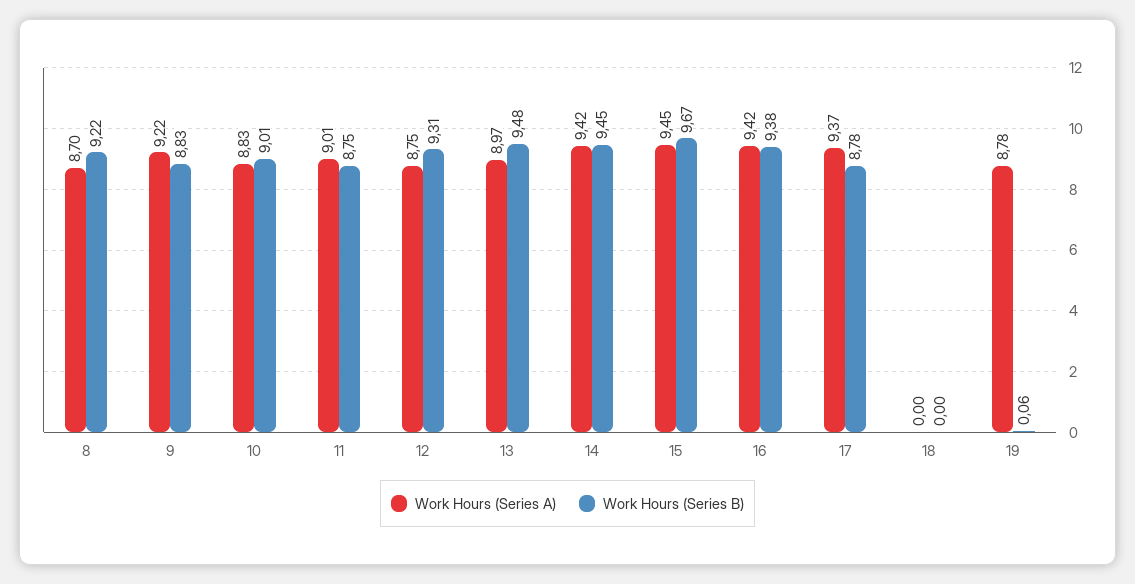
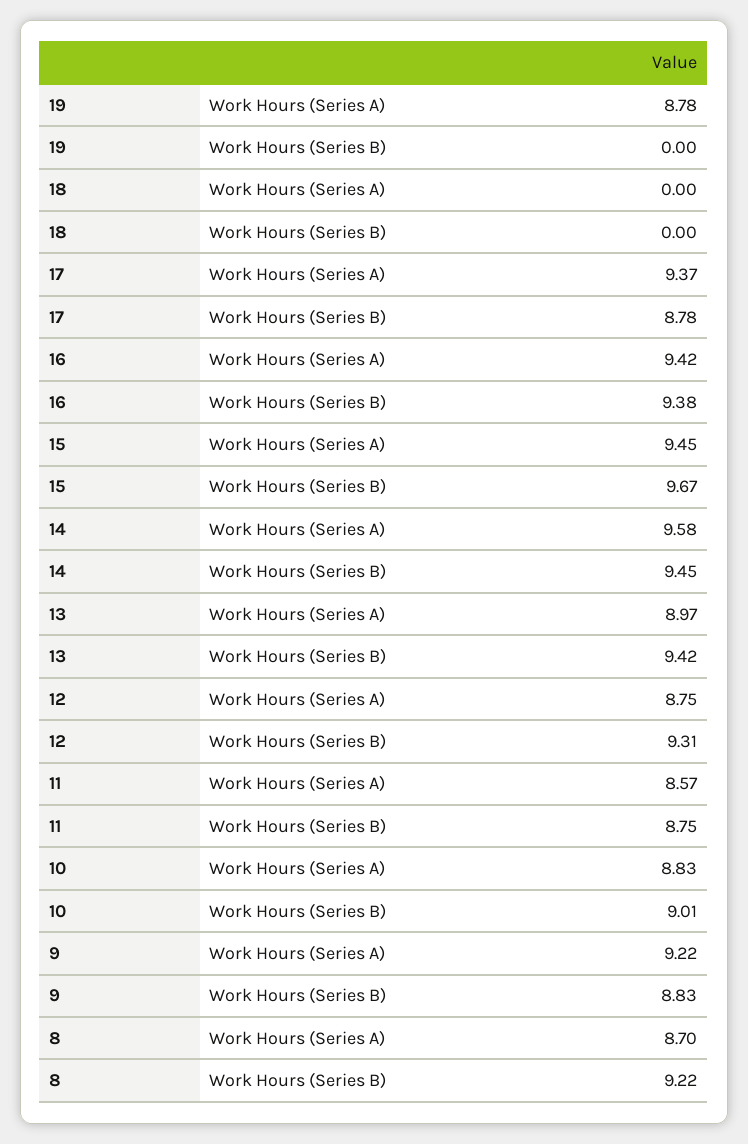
  {
    "Work Hours (Series A)": {
      "8": 8.7,
      "9": 9.22,
      "10": 8.83,
-     "11": 9.01,
+     "11": 8.57,
      "12": 8.75,
      "13": 8.97,
-     "14": 9.42,
+     "14": 9.58,
      "15": 9.45,
      "16": 9.42,
      "17": 9.37,
      "18": 0,
      "19": 8.78
    },
    "Work Hours (Series B)": {
      "8": 9.22,
      "9": 8.83,
      "10": 9.01,
      "11": 8.75,
      "12": 9.31,
-     "13": 9.48,
+     "13": 9.42,
      "14": 9.45,
      "15": 9.67,
      "16": 9.38,
      "17": 8.78,
      "18": 0,
-     "19": 0.06
+     "19": 0
    }
  }

